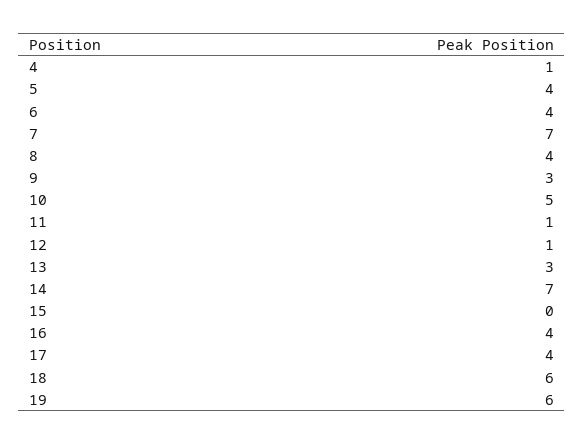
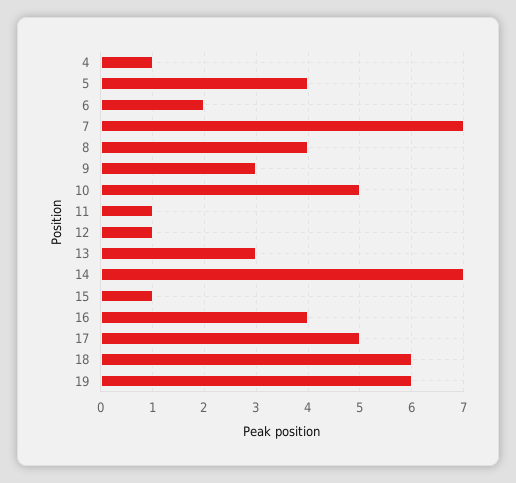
  {
    "4": 1,
    "5": 4,
-   "6": 4,
+   "6": 2,
    "7": 7,
    "8": 4,
    "9": 3,
    "10": 5,
    "11": 1,
    "12": 1,
    "13": 3,
    "14": 7,
-   "15": 0,
+   "15": 1,
    "16": 4,
-   "17": 4,
+   "17": 5,
    "18": 6,
    "19": 6
  }

